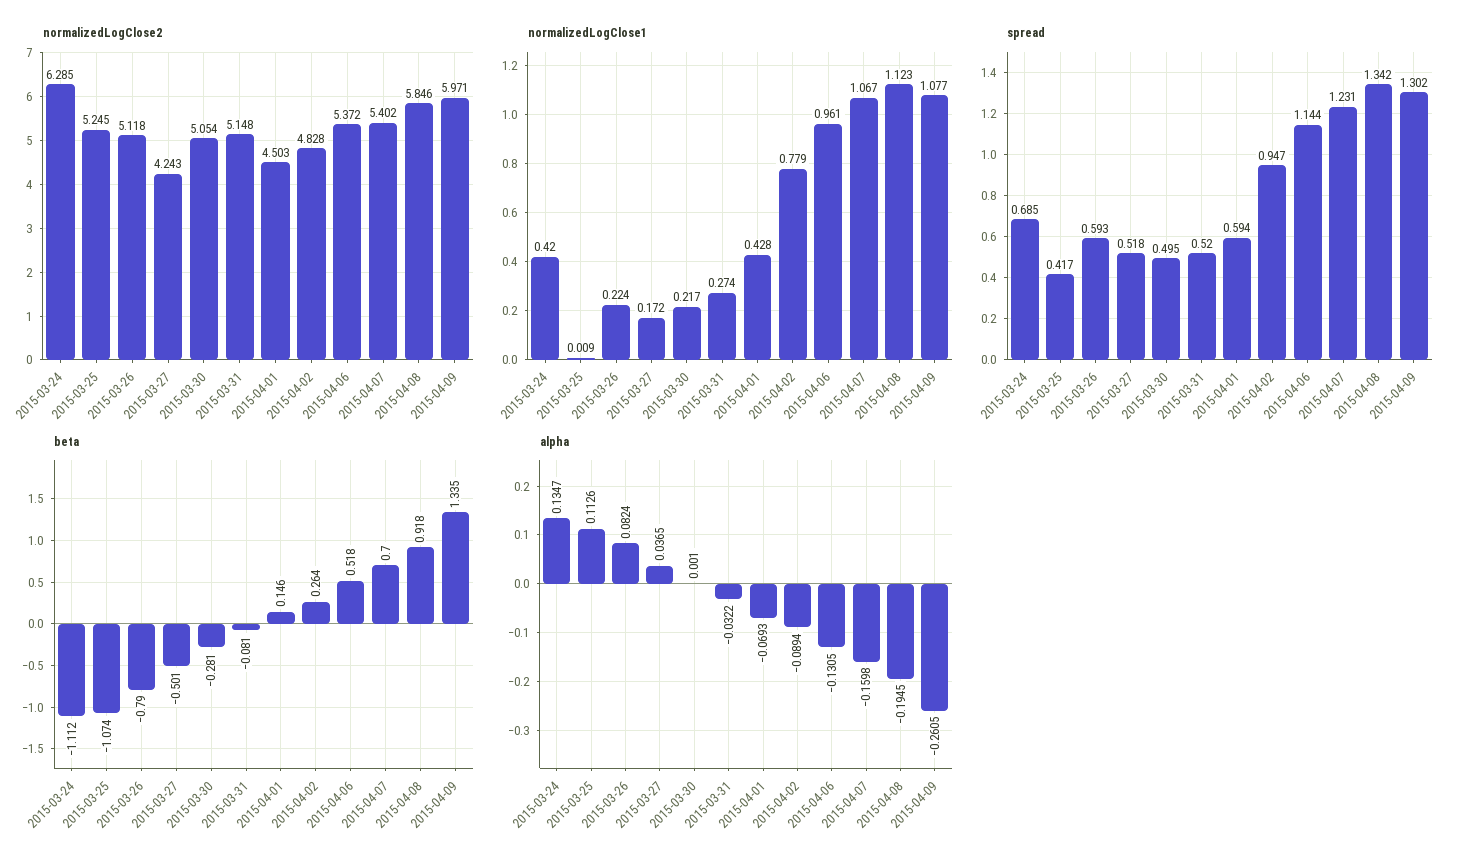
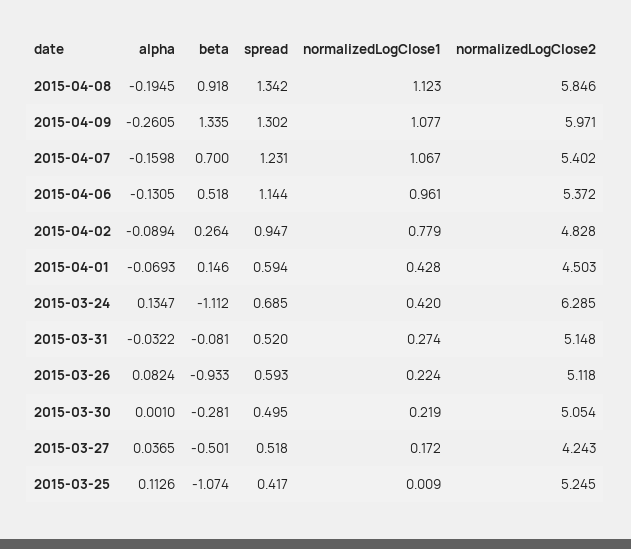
  {
    "normalizedLogClose2": {
      "2015-03-24": 6.285,
      "2015-03-25": 5.245,
      "2015-03-26": 5.118,
      "2015-03-27": 4.243,
      "2015-03-30": 5.054,
      "2015-03-31": 5.148,
      "2015-04-01": 4.503,
      "2015-04-02": 4.828,
      "2015-04-06": 5.372,
      "2015-04-07": 5.402,
      "2015-04-08": 5.846,
      "2015-04-09": 5.971
    },
    "normalizedLogClose1": {
      "2015-03-24": 0.42,
      "2015-03-25": 0.009,
      "2015-03-26": 0.224,
      "2015-03-27": 0.172,
-     "2015-03-30": 0.217,
+     "2015-03-30": 0.219,
      "2015-03-31": 0.274,
      "2015-04-01": 0.428,
      "2015-04-02": 0.779,
      "2015-04-06": 0.961,
      "2015-04-07": 1.067,
      "2015-04-08": 1.123,
      "2015-04-09": 1.077
    },
    "spread": {
      "2015-03-24": 0.685,
      "2015-03-25": 0.417,
      "2015-03-26": 0.593,
      "2015-03-27": 0.518,
      "2015-03-30": 0.495,
      "2015-03-31": 0.52,
      "2015-04-01": 0.594,
      "2015-04-02": 0.947,
      "2015-04-06": 1.144,
      "2015-04-07": 1.231,
      "2015-04-08": 1.342,
      "2015-04-09": 1.302
    },
    "beta": {
      "2015-03-24": -1.112,
      "2015-03-25": -1.074,
-     "2015-03-26": -0.79,
+     "2015-03-26": -0.933,
      "2015-03-27": -0.501,
      "2015-03-30": -0.281,
      "2015-03-31": -0.081,
      "2015-04-01": 0.146,
      "2015-04-02": 0.264,
      "2015-04-06": 0.518,
      "2015-04-07": 0.7,
      "2015-04-08": 0.918,
      "2015-04-09": 1.335
    },
    "alpha": {
      "2015-03-24": 0.1347,
      "2015-03-25": 0.1126,
      "2015-03-26": 0.0824,
      "2015-03-27": 0.0365,
      "2015-03-30": 0.001,
      "2015-03-31": -0.0322,
      "2015-04-01": -0.0693,
      "2015-04-02": -0.0894,
      "2015-04-06": -0.1305,
      "2015-04-07": -0.1598,
      "2015-04-08": -0.1945,
      "2015-04-09": -0.2605
    }
  }

